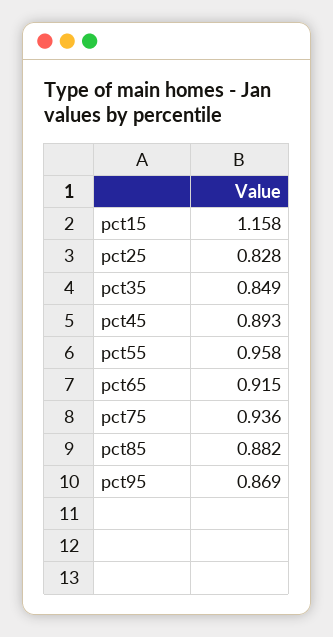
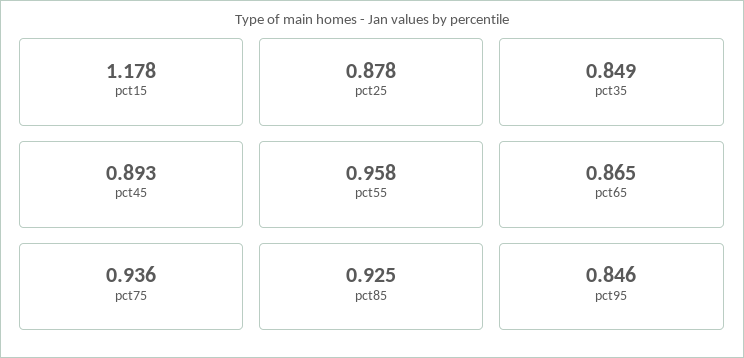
  {
-   "pct15": 1.158,
+   "pct15": 1.178,
-   "pct25": 0.828,
+   "pct25": 0.878,
    "pct35": 0.849,
    "pct45": 0.893,
    "pct55": 0.958,
-   "pct65": 0.915,
+   "pct65": 0.865,
    "pct75": 0.936,
-   "pct85": 0.882,
+   "pct85": 0.925,
-   "pct95": 0.869
+   "pct95": 0.846
  }

